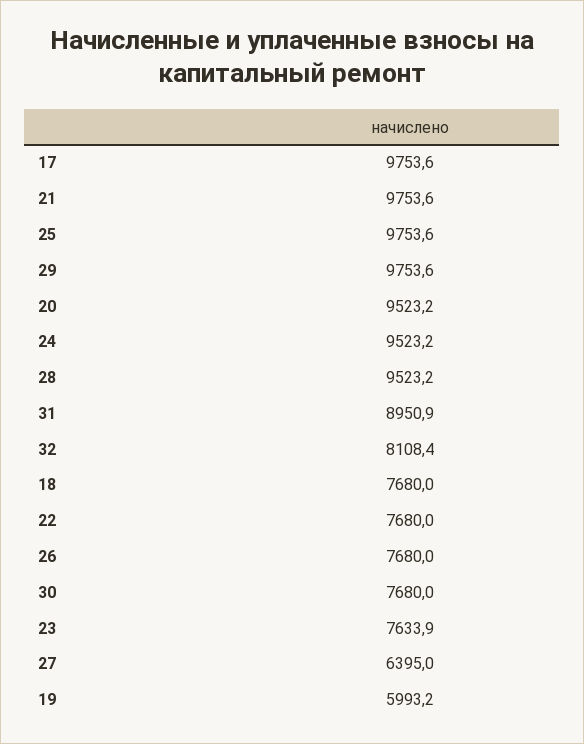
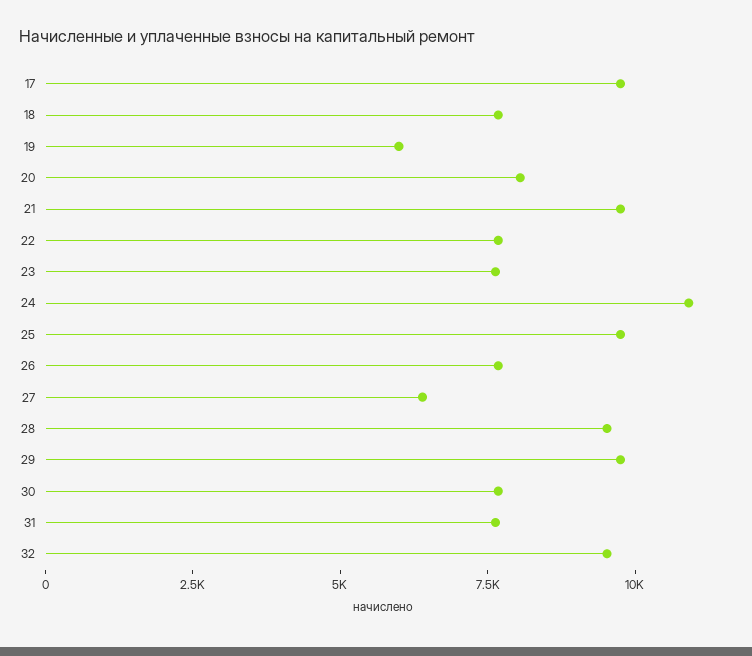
  {
    "17": 9753.6,
    "21": 9753.6,
    "25": 9753.6,
    "29": 9753.6,
-   "20": 9523.2,
+   "20": 8000,
-   "24": 9523.2,
+   "24": 11000,
    "28": 9523.2,
-   "31": 8950.9,
+   "31": 7500,
-   "32": 8108.4,
+   "32": 9500,
    "18": 7680,
    "22": 7680,
    "26": 7680,
    "30": 7680,
    "23": 7633.9,
    "27": 6395,
    "19": 5993.2
  }

